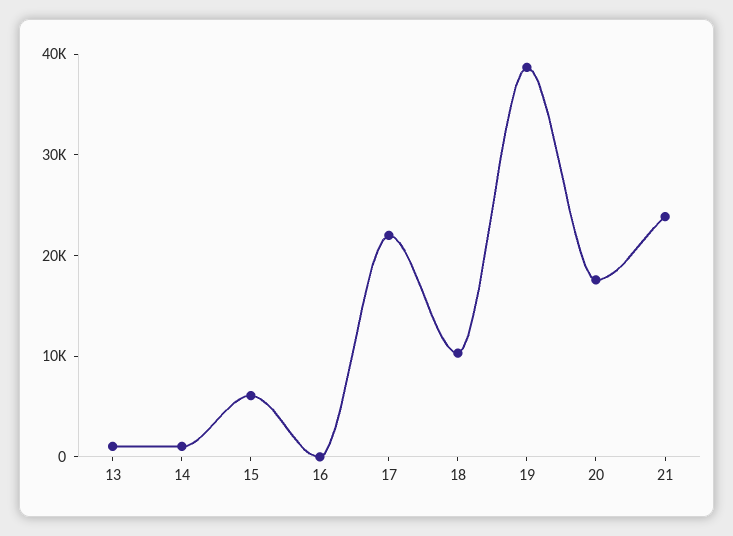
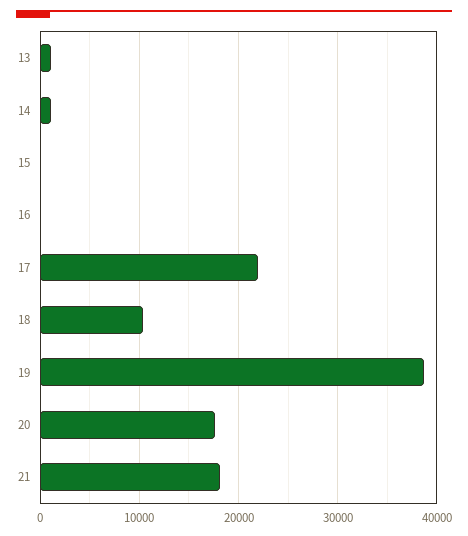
  {
    "13": 1000,
    "14": 1000,
-   "15": 6000,
+   "15": 0,
    "16": 0,
    "17": 22000,
    "18": 10000,
    "19": 39000,
    "20": 18000,
-   "21": 24000
+   "21": 18000
  }

